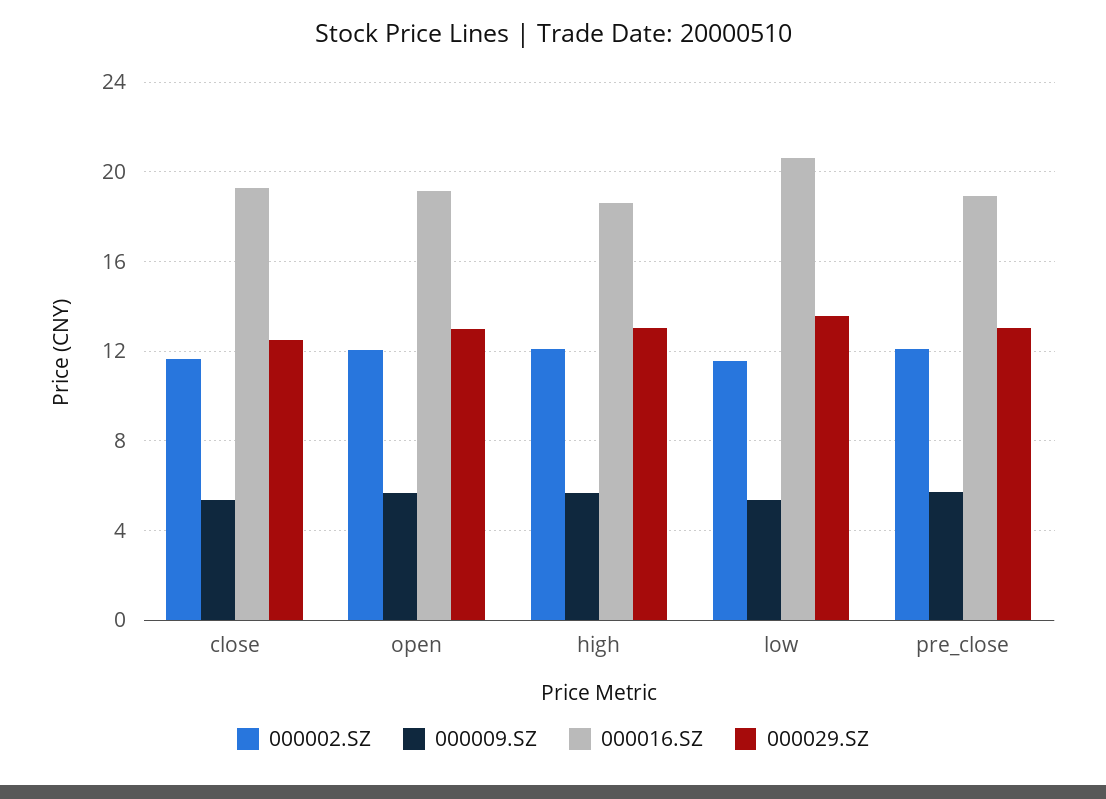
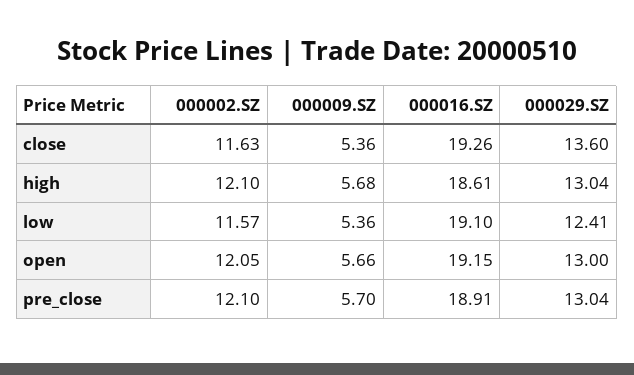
  {
    "000002.SZ": {
      "close": 11.63,
      "open": 12.05,
      "high": 12.1,
      "low": 11.57,
      "pre_close": 12.1
    },
    "000009.SZ": {
      "close": 5.36,
      "open": 5.66,
      "high": 5.68,
      "low": 5.36,
      "pre_close": 5.7
    },
    "000016.SZ": {
      "close": 19.26,
      "open": 19.15,
      "high": 18.61,
-     "low": 20.5,
+     "low": 19.1,
      "pre_close": 18.91
    },
    "000029.SZ": {
-     "close": 12.5,
+     "close": 13.6,
      "open": 13,
      "high": 13.04,
-     "low": 13.5,
+     "low": 12.41,
      "pre_close": 13.04
    }
  }

